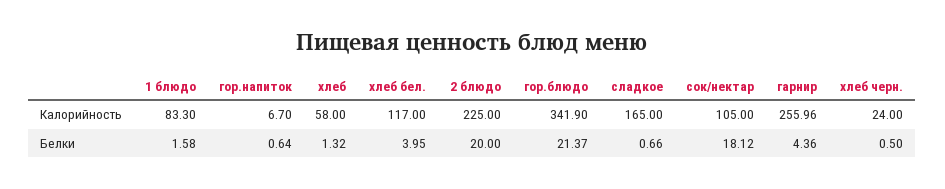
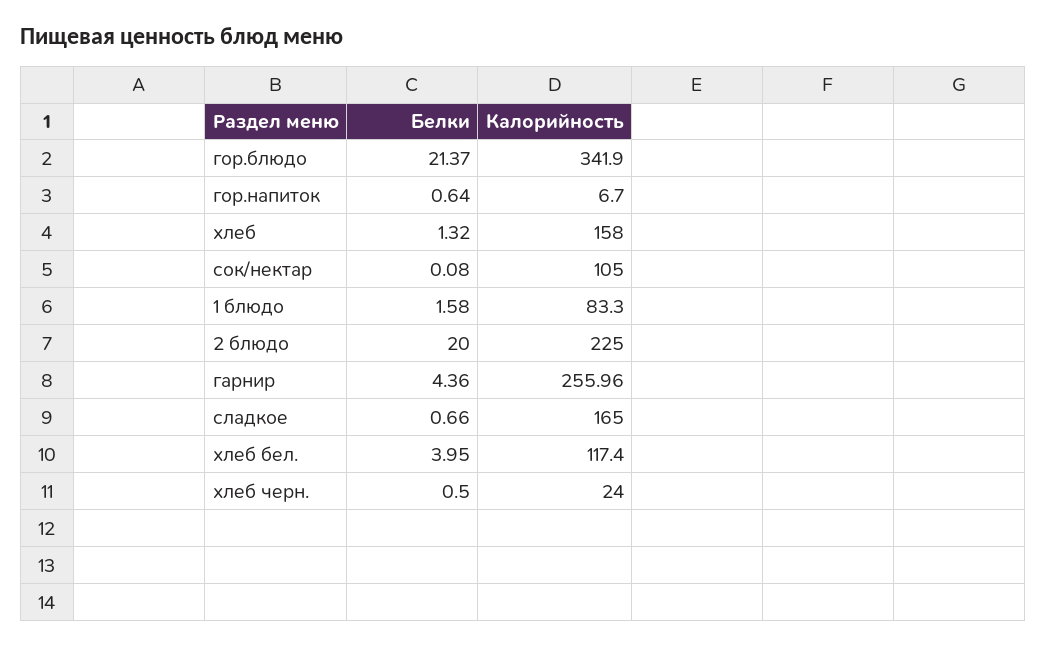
  {
    "1 блюдо": {
      "Калорийность": 83.3,
      "Белки": 1.58
    },
    "гор.напиток": {
      "Калорийность": 6.7,
      "Белки": 0.64
    },
    "хлеб": {
-     "Калорийность": 58,
+     "Калорийность": 158,
      "Белки": 1.32
    },
    "хлеб бел.": {
-     "Калорийность": 117,
+     "Калорийность": 117.4,
      "Белки": 3.95
    },
    "2 блюдо": {
      "Калорийность": 225,
      "Белки": 20
    },
    "гор.блюдо": {
      "Калорийность": 341.9,
      "Белки": 21.37
    },
    "сладкое": {
      "Калорийность": 165,
      "Белки": 0.66
    },
    "сок/нектар": {
      "Калорийность": 105,
-     "Белки": 18.12
+     "Белки": 0.08
    },
    "гарнир": {
      "Калорийность": 255.96,
      "Белки": 4.36
    },
    "хлеб черн.": {
      "Калорийность": 24,
      "Белки": 0.5
    }
  }

